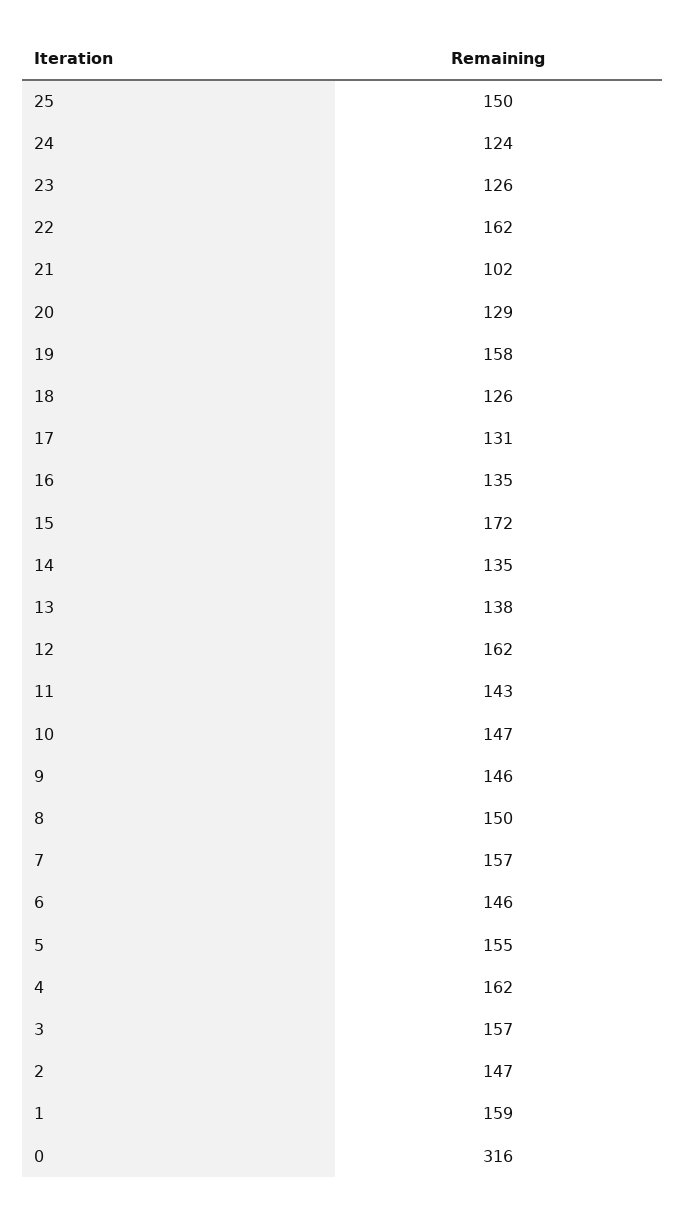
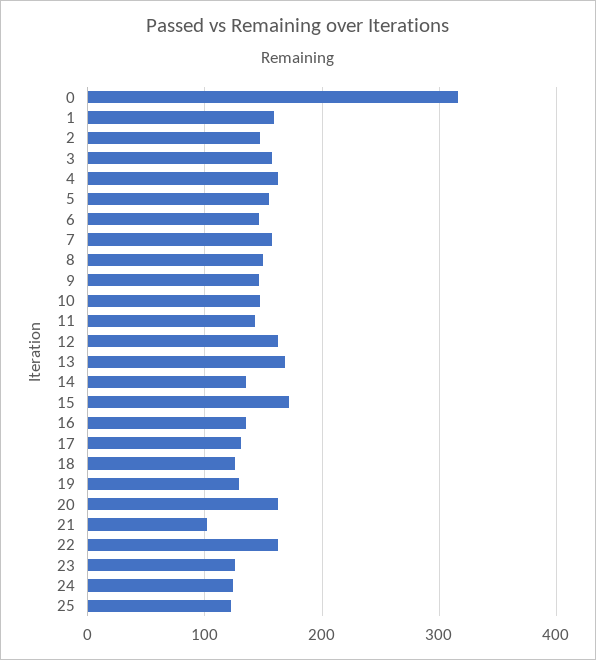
  {
-   "25": 150,
+   "25": 120,
    "24": 124,
    "23": 126,
    "22": 162,
    "21": 102,
-   "20": 129,
+   "20": 160,
-   "19": 158,
+   "19": 130,
    "18": 126,
    "17": 131,
    "16": 135,
    "15": 172,
    "14": 135,
-   "13": 138,
+   "13": 170,
    "12": 162,
    "11": 143,
    "10": 147,
    "9": 146,
    "8": 150,
    "7": 157,
    "6": 146,
    "5": 155,
    "4": 162,
    "3": 157,
    "2": 147,
    "1": 159,
    "0": 316
  }

